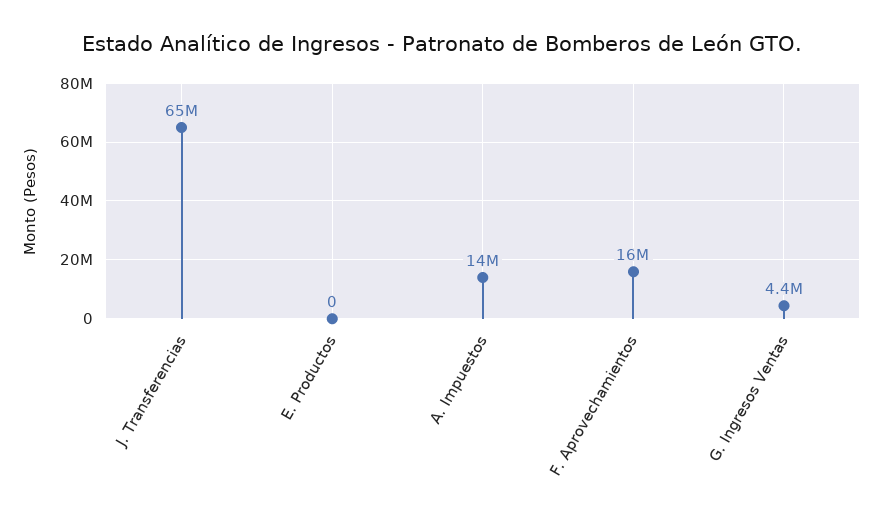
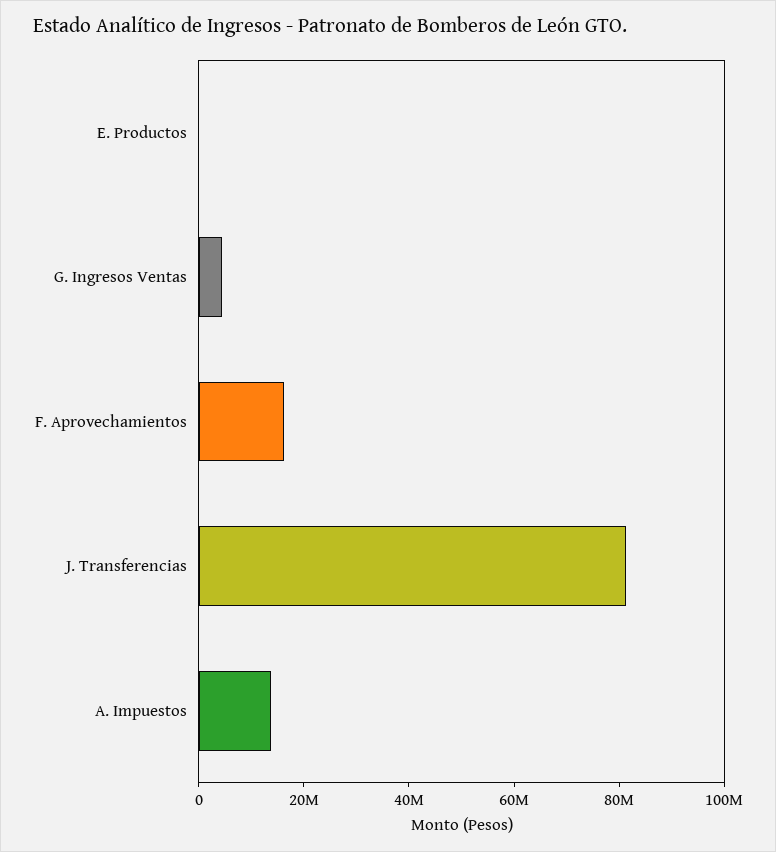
  {
-   "J. Transferencias": 65000000,
+   "J. Transferencias": 80000000,
    "E. Productos": 0,
    "A. Impuestos": 14000000,
    "F. Aprovechamientos": 16000000,
    "G. Ingresos Ventas": 4400000
  }

